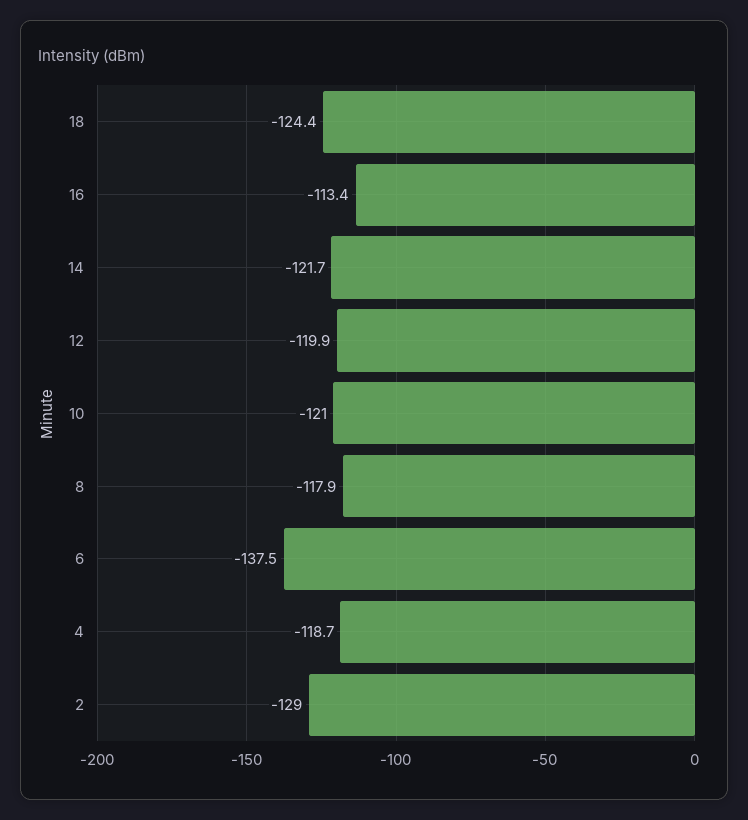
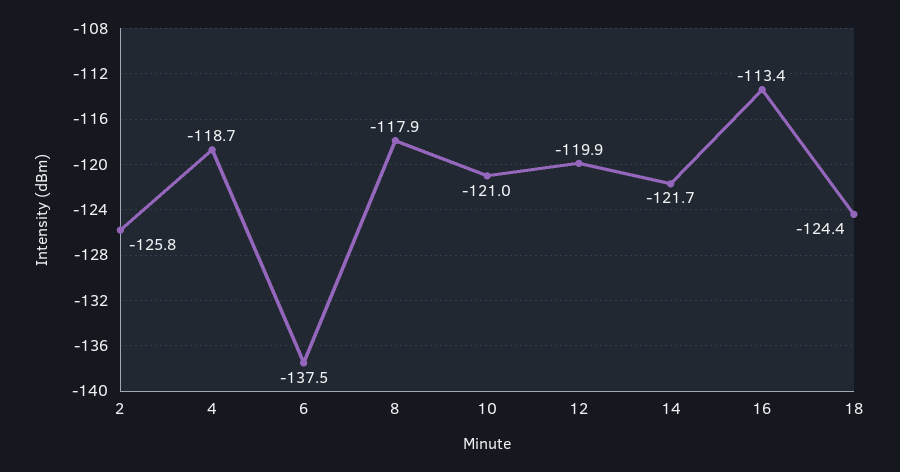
  {
    "18": -124.4,
    "16": -113.4,
    "14": -121.7,
    "12": -119.9,
    "10": -121,
    "8": -117.9,
    "6": -137.5,
    "4": -118.7,
-   "2": -129
+   "2": -125.8
  }

